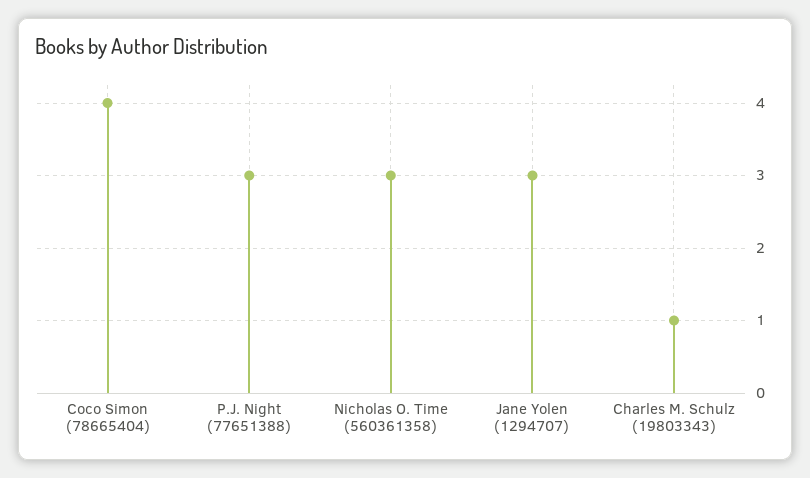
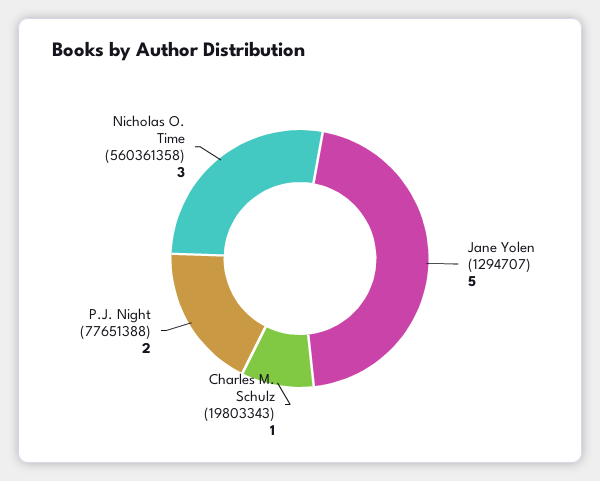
  {
-   "Coco Simon (78665404)": 4,
-   "P.J. Night (77651388)": 3,
+   "P.J. Night (77651388)": 2,
    "Nicholas O. Time (560361358)": 3,
-   "Jane Yolen (1294707)": 3,
+   "Jane Yolen (1294707)": 5,
    "Charles M. Schulz (19803343)": 1
  }

